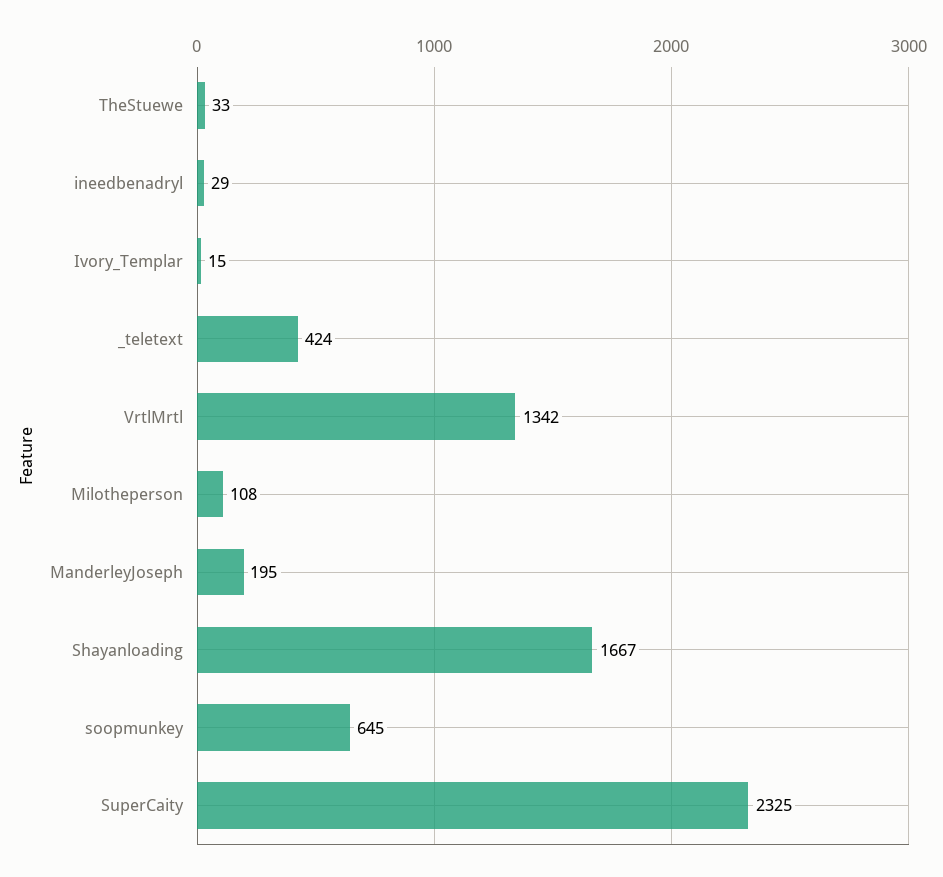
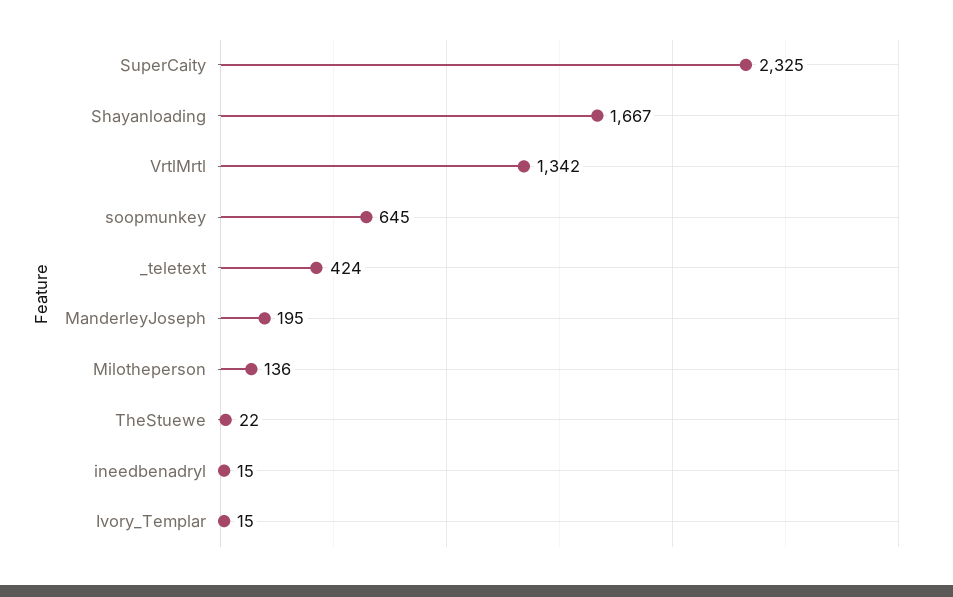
  {
-   "TheStuewe": 33,
+   "TheStuewe": 22,
-   "ineedbenadryl": 29,
+   "ineedbenadryl": 15,
    "Ivory_Templar": 15,
    "_teletext": 424,
    "VrtlMrtl": 1342,
-   "Milotheperson": 108,
+   "Milotheperson": 136,
    "ManderleyJoseph": 195,
    "Shayanloading": 1667,
    "soopmunkey": 645,
    "SuperCaity": 2325
  }

